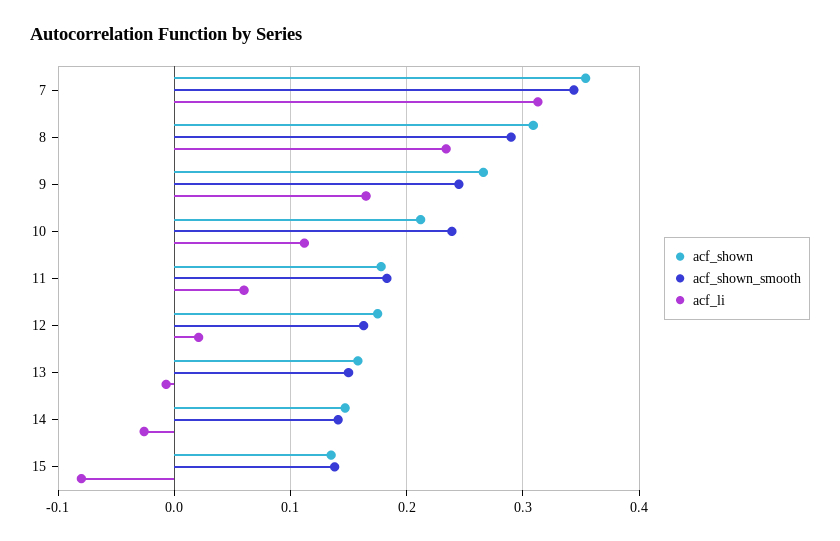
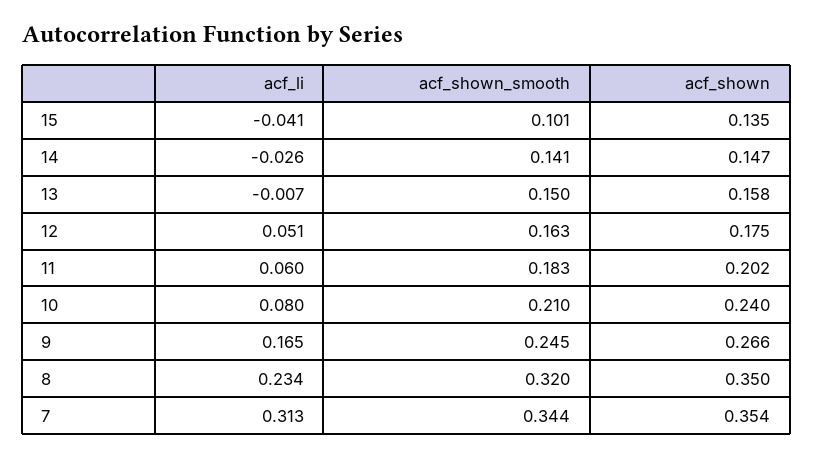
  {
    "acf_shown": {
      "7": 0.354,
-     "8": 0.31,
+     "8": 0.35,
      "9": 0.266,
-     "10": 0.21,
+     "10": 0.24,
-     "11": 0.18,
+     "11": 0.202,
      "12": 0.175,
      "13": 0.158,
      "14": 0.147,
      "15": 0.135
    },
    "acf_shown_smooth": {
      "7": 0.344,
-     "8": 0.29,
+     "8": 0.32,
      "9": 0.245,
-     "10": 0.24,
+     "10": 0.21,
      "11": 0.183,
      "12": 0.163,
      "13": 0.15,
      "14": 0.141,
-     "15": 0.14
+     "15": 0.101
    },
    "acf_li": {
      "7": 0.313,
      "8": 0.234,
      "9": 0.165,
-     "10": 0.11,
+     "10": 0.08,
      "11": 0.06,
-     "12": 0.02,
+     "12": 0.051,
      "13": -0.007,
      "14": -0.026,
-     "15": -0.08
+     "15": -0.041
    }
  }

